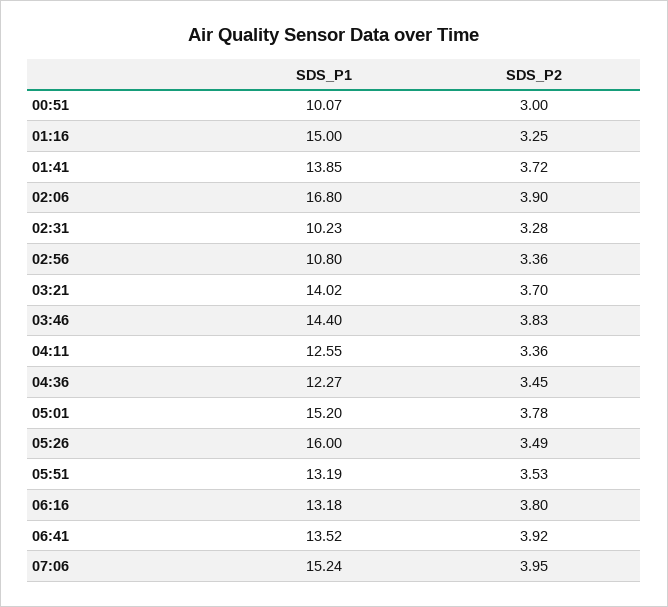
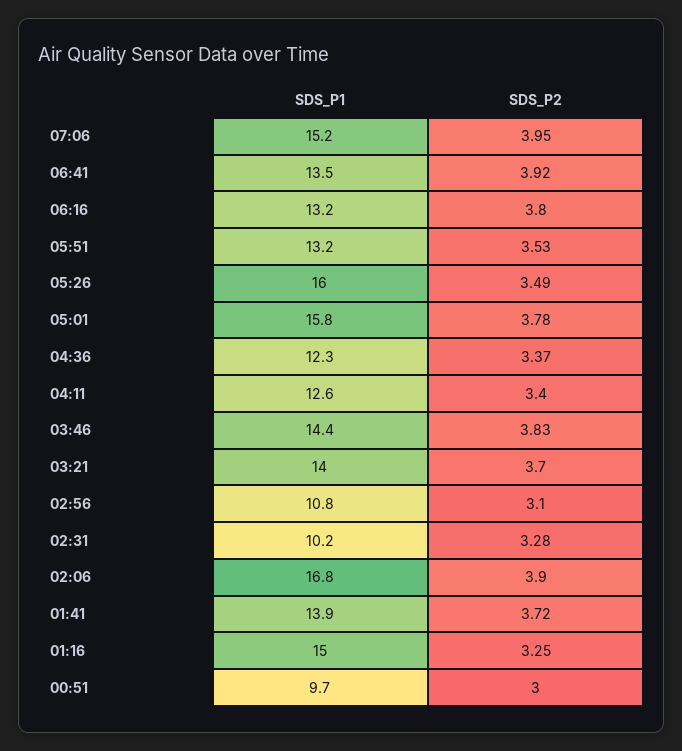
  {
    "SDS_P1": {
-     "00:51": 10.07,
+     "00:51": 9.7,
      "01:16": 15,
      "01:41": 13.85,
      "02:06": 16.8,
      "02:31": 10.23,
      "02:56": 10.8,
      "03:21": 14.02,
      "03:46": 14.4,
      "04:11": 12.55,
      "04:36": 12.27,
-     "05:01": 15.2,
+     "05:01": 15.8,
      "05:26": 16,
      "05:51": 13.19,
      "06:16": 13.18,
      "06:41": 13.52,
      "07:06": 15.24
    },
    "SDS_P2": {
      "00:51": 3,
      "01:16": 3.25,
      "01:41": 3.72,
      "02:06": 3.9,
      "02:31": 3.28,
-     "02:56": 3.36,
+     "02:56": 3.1,
      "03:21": 3.7,
      "03:46": 3.83,
-     "04:11": 3.36,
+     "04:11": 3.4,
-     "04:36": 3.45,
+     "04:36": 3.37,
      "05:01": 3.78,
      "05:26": 3.49,
      "05:51": 3.53,
      "06:16": 3.8,
      "06:41": 3.92,
      "07:06": 3.95
    }
  }

